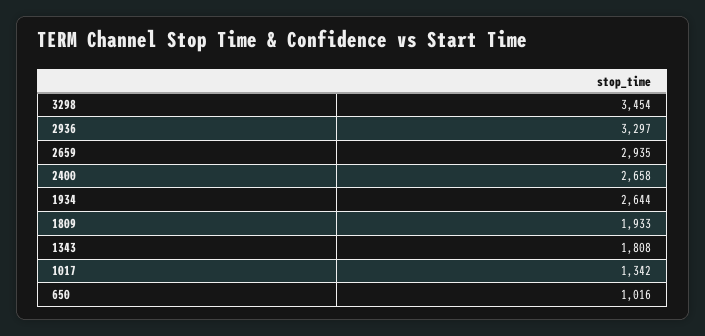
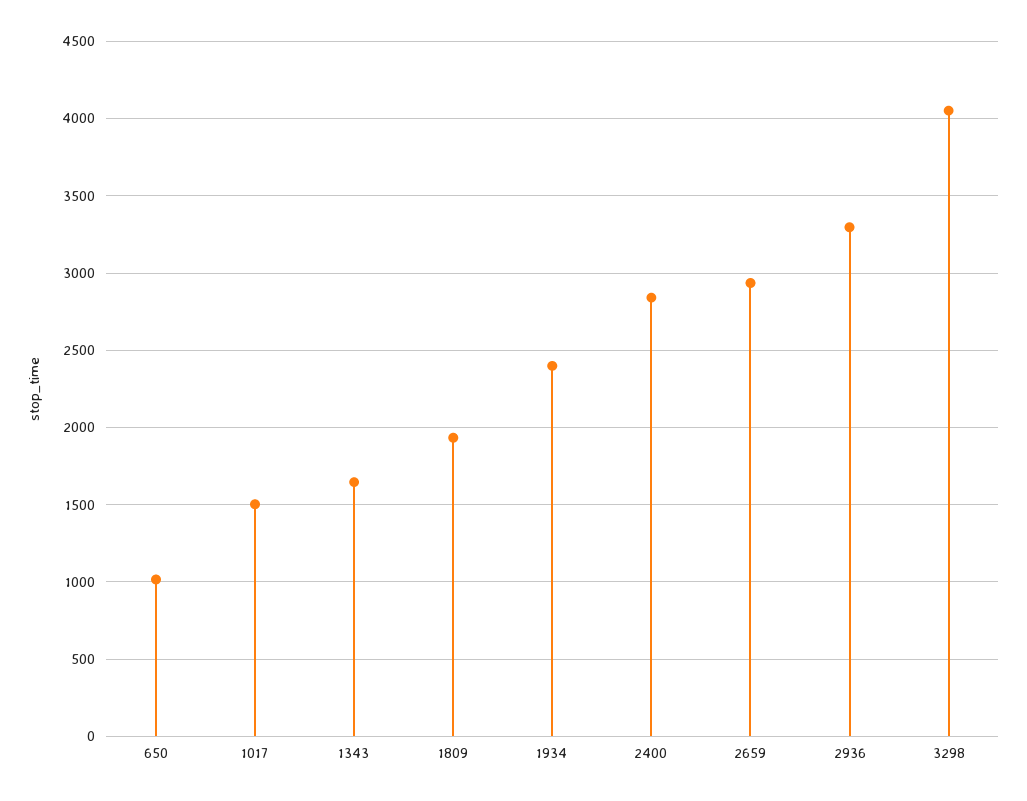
  {
-   "3298": 3454,
+   "3298": 4050,
    "2936": 3297,
    "2659": 2935,
-   "2400": 2658,
+   "2400": 2850,
-   "1934": 2644,
+   "1934": 2400,
    "1809": 1933,
-   "1343": 1808,
+   "1343": 1650,
-   "1017": 1342,
+   "1017": 1500,
    "650": 1016
  }

